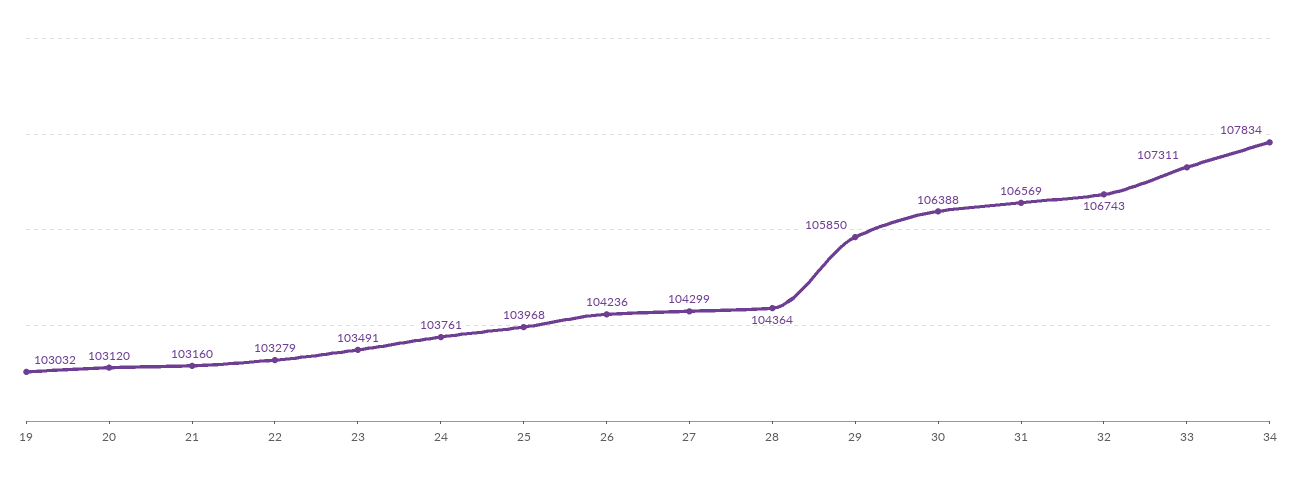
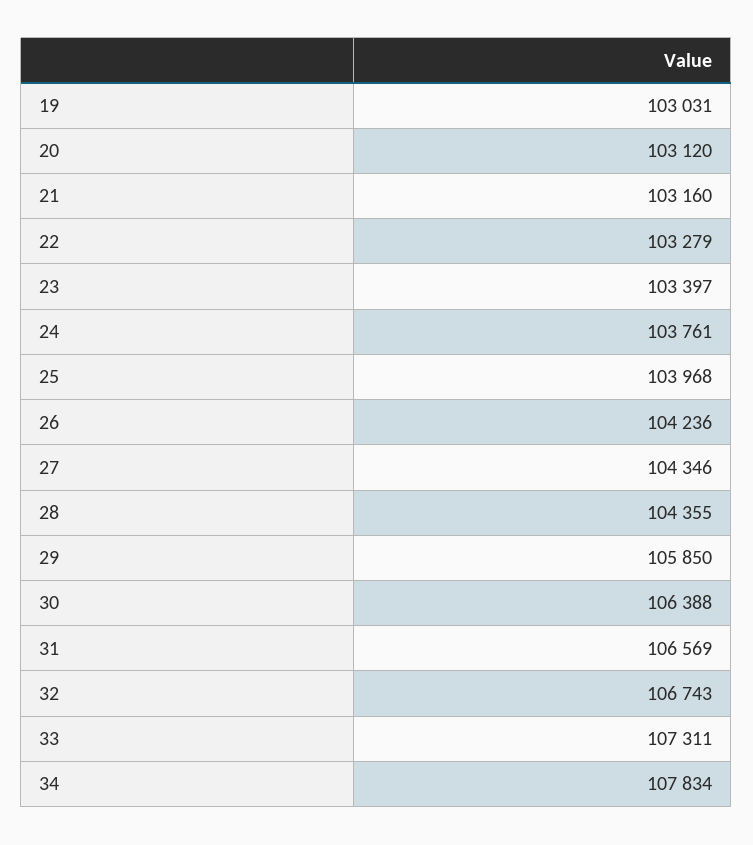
  {
-   "19": 103032,
+   "19": 103031,
    "20": 103120,
    "21": 103160,
    "22": 103279,
-   "23": 103491,
+   "23": 103397,
    "24": 103761,
    "25": 103968,
    "26": 104236,
-   "27": 104299,
+   "27": 104346,
-   "28": 104364,
+   "28": 104355,
    "29": 105850,
    "30": 106388,
    "31": 106569,
    "32": 106743,
    "33": 107311,
    "34": 107834
  }

